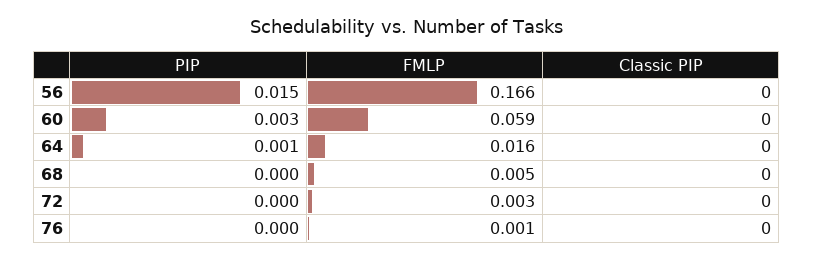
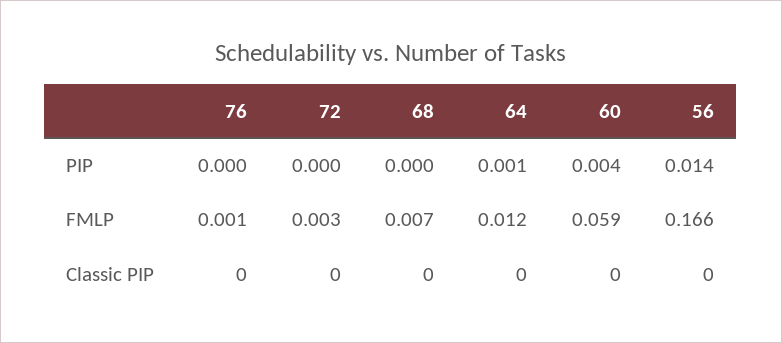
  {
    "PIP": {
-     "56": 0.015,
+     "56": 0.014,
-     "60": 0.003,
+     "60": 0.004,
      "64": 0.001,
      "68": 0,
      "72": 0,
      "76": 0
    },
    "FMLP": {
      "56": 0.166,
      "60": 0.059,
-     "64": 0.016,
+     "64": 0.012,
-     "68": 0.005,
+     "68": 0.007,
      "72": 0.003,
      "76": 0.001
    },
    "Classic PIP": {
      "56": 0,
      "60": 0,
      "64": 0,
      "68": 0,
      "72": 0,
      "76": 0
    }
  }

